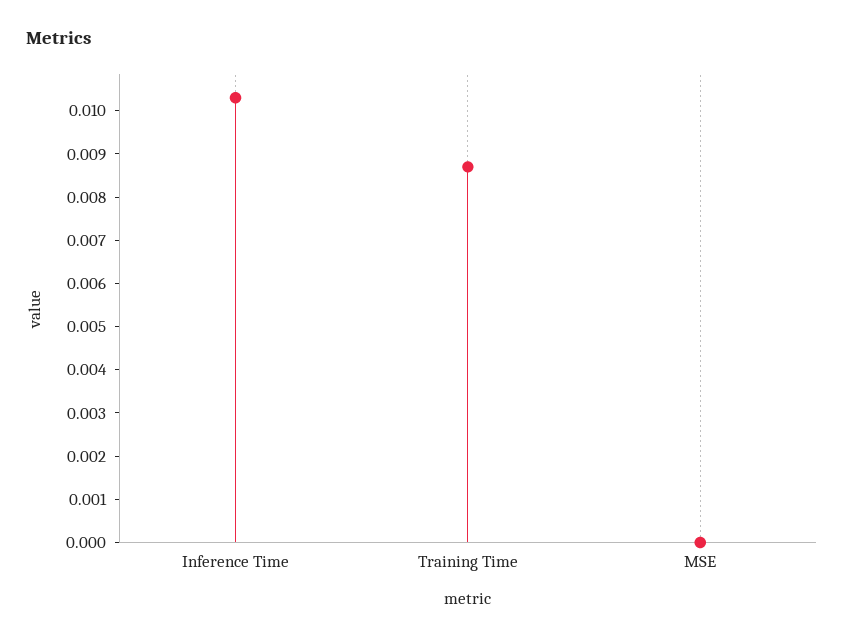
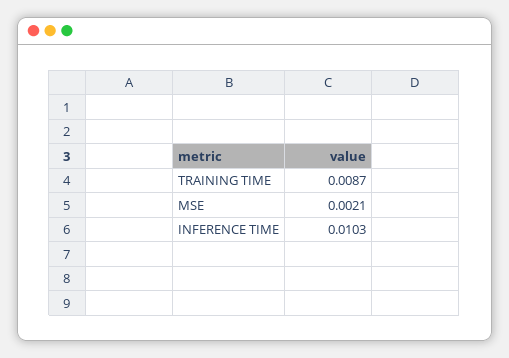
  {
    "Inference Time": 0.0103,
    "Training Time": 0.0087,
-   "MSE": 0
+   "MSE": 0.0021
  }

